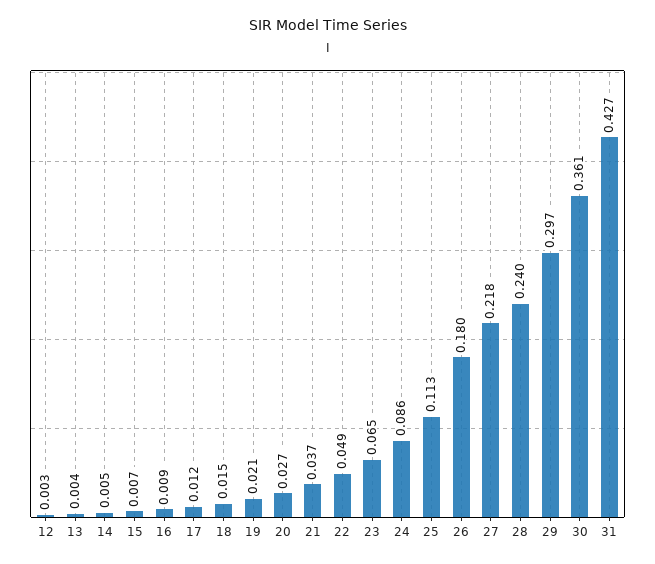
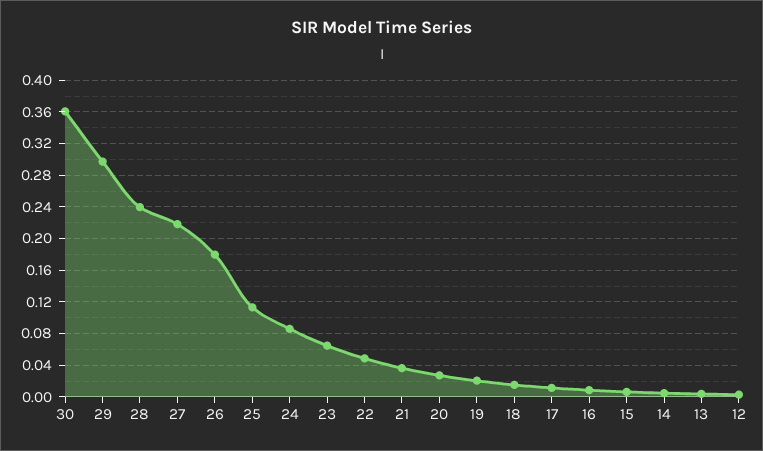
  {
    "12": 0.003,
    "13": 0.004,
    "14": 0.005,
    "15": 0.007,
    "16": 0.009,
    "17": 0.012,
    "18": 0.015,
    "19": 0.021,
    "20": 0.027,
    "21": 0.037,
    "22": 0.049,
    "23": 0.065,
    "24": 0.086,
    "25": 0.113,
    "26": 0.18,
    "27": 0.218,
    "28": 0.24,
    "29": 0.297,
-   "30": 0.361,
+   "30": 0.361
-   "31": 0.427
  }

